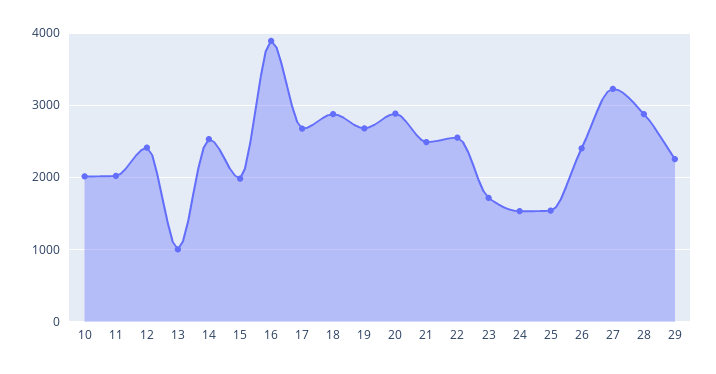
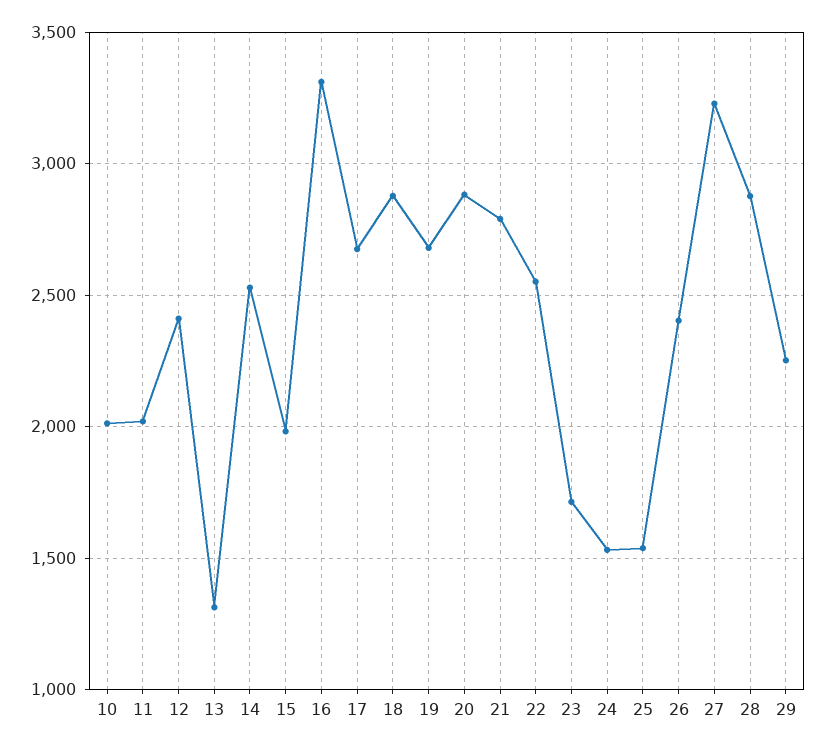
  {
    "10": 2000,
    "11": 2000,
    "12": 2400,
-   "13": 1000,
+   "13": 1300,
    "14": 2550,
    "15": 2000,
-   "16": 3900,
+   "16": 3300,
    "17": 2700,
    "18": 2900,
    "19": 2700,
    "20": 2900,
-   "21": 2500,
+   "21": 2800,
    "22": 2550,
    "23": 1700,
    "24": 1550,
    "25": 1550,
    "26": 2400,
    "27": 3250,
    "28": 2900,
    "29": 2250
  }

